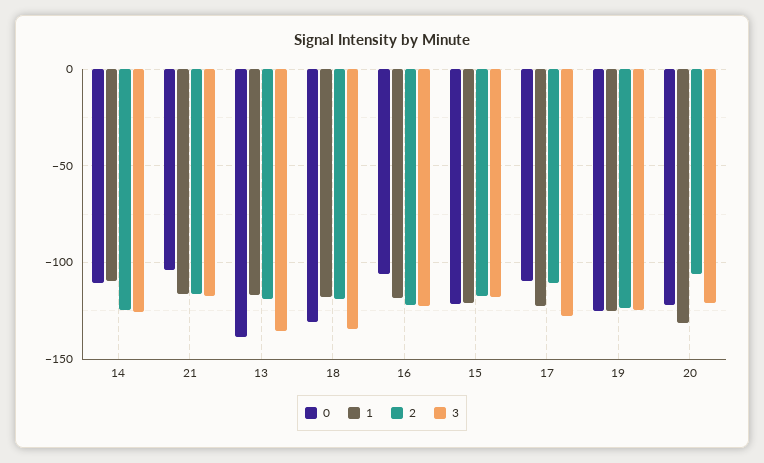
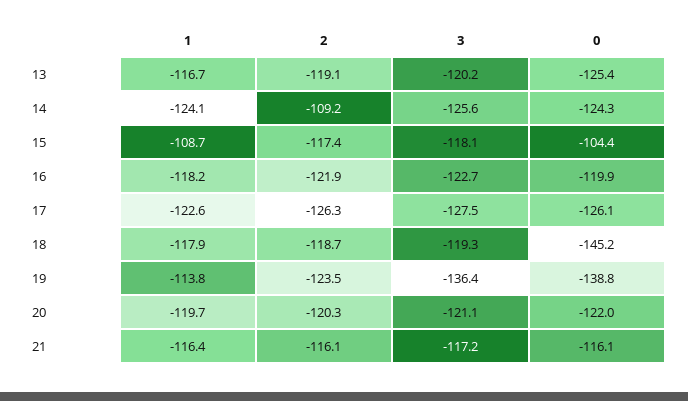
  {
    "0": {
-     "14": -110,
+     "14": -124.3,
-     "21": -105,
+     "21": -116.1,
-     "13": -140,
+     "13": -125.4,
-     "18": -130,
+     "18": -145.2,
-     "16": -105,
+     "16": -119.9,
-     "15": -120,
+     "15": -104.4,
-     "17": -110,
+     "17": -126.1,
-     "19": -125,
+     "19": -138.8,
      "20": -122
    },
    "1": {
-     "14": -110,
+     "14": -124.1,
      "21": -116.4,
      "13": -116.7,
      "18": -117.9,
      "16": -118.2,
-     "15": -120,
+     "15": -108.7,
      "17": -122.6,
-     "19": -125,
+     "19": -113.8,
-     "20": -130
+     "20": -119.7
    },
    "2": {
-     "14": -125,
+     "14": -109.2,
      "21": -116.1,
      "13": -119.1,
      "18": -118.7,
      "16": -121.9,
      "15": -117.4,
-     "17": -110,
+     "17": -126.3,
      "19": -123.5,
-     "20": -105
+     "20": -120.3
    },
    "3": {
      "14": -125.6,
      "21": -117.2,
-     "13": -135,
+     "13": -120.2,
-     "18": -135,
+     "18": -119.3,
      "16": -122.7,
      "15": -118.1,
      "17": -127.5,
-     "19": -125,
+     "19": -136.4,
      "20": -121.1
    }
  }

